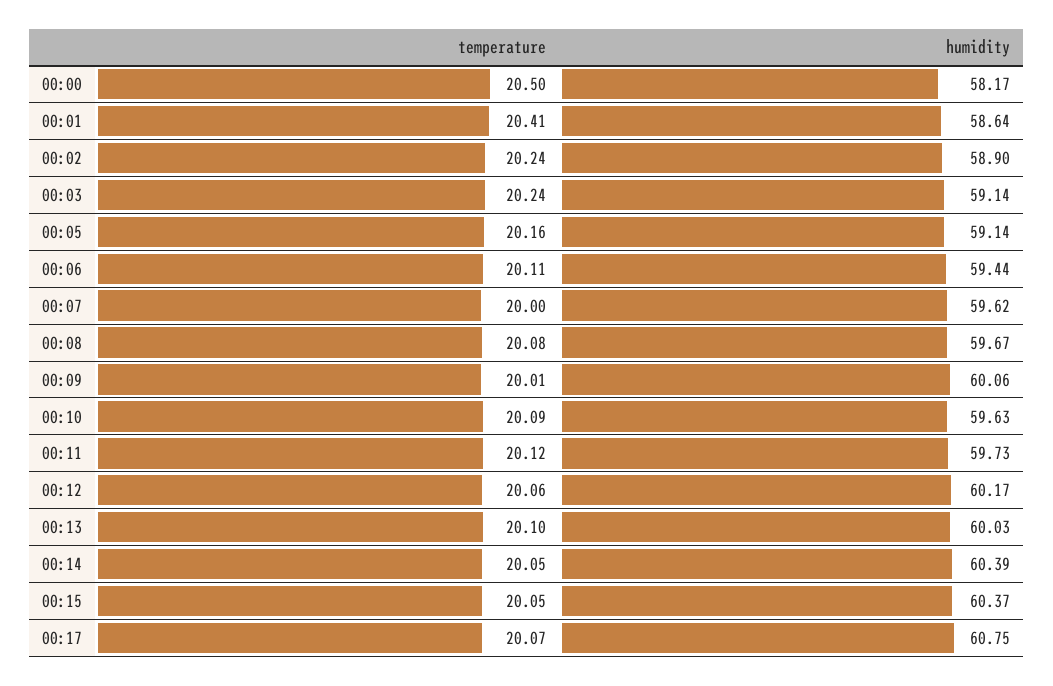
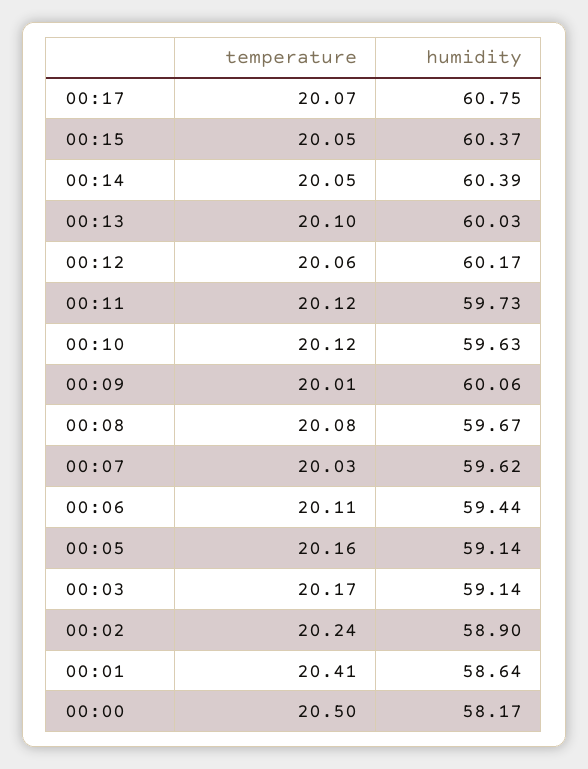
  {
    "temperature": {
      "00:00": 20.5,
      "00:01": 20.41,
      "00:02": 20.24,
-     "00:03": 20.24,
+     "00:03": 20.17,
      "00:05": 20.16,
      "00:06": 20.11,
-     "00:07": 20,
+     "00:07": 20.03,
      "00:08": 20.08,
      "00:09": 20.01,
-     "00:10": 20.09,
+     "00:10": 20.12,
      "00:11": 20.12,
      "00:12": 20.06,
      "00:13": 20.1,
      "00:14": 20.05,
      "00:15": 20.05,
      "00:17": 20.07
    },
    "humidity": {
      "00:00": 58.17,
      "00:01": 58.64,
      "00:02": 58.9,
      "00:03": 59.14,
      "00:05": 59.14,
      "00:06": 59.44,
      "00:07": 59.62,
      "00:08": 59.67,
      "00:09": 60.06,
      "00:10": 59.63,
      "00:11": 59.73,
      "00:12": 60.17,
      "00:13": 60.03,
      "00:14": 60.39,
      "00:15": 60.37,
      "00:17": 60.75
    }
  }

